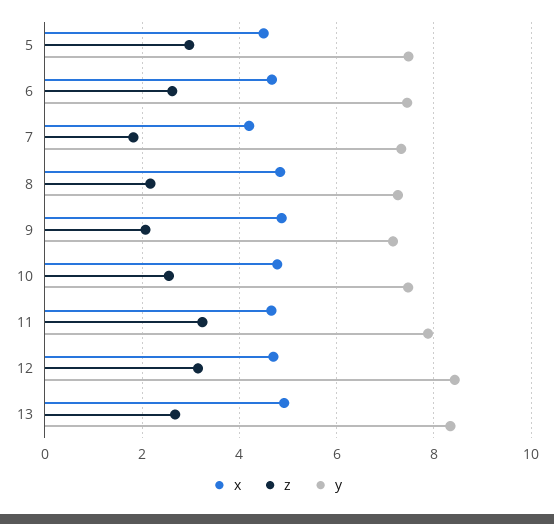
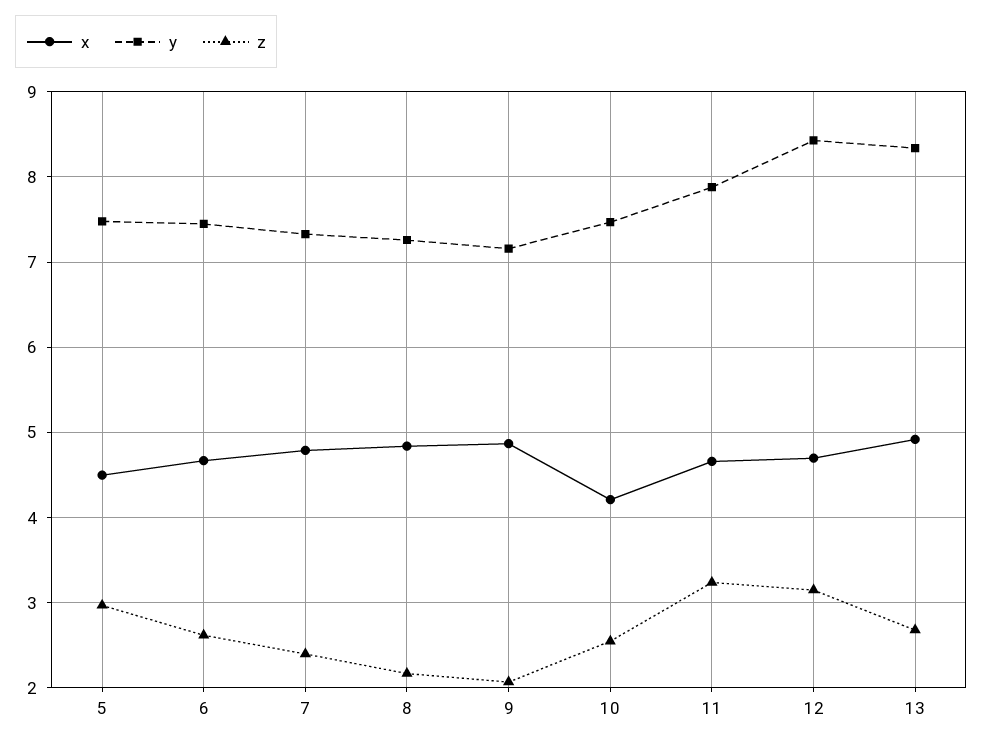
  {
    "x": {
      "5": 4.5,
      "6": 4.7,
-     "7": 4.2,
+     "7": 4.8,
      "8": 4.8,
      "9": 4.9,
-     "10": 4.8,
+     "10": 4.2,
      "11": 4.7,
      "12": 4.7,
      "13": 4.9
    },
    "z": {
      "5": 3,
      "6": 2.6,
-     "7": 1.8,
+     "7": 2.4,
      "8": 2.2,
      "9": 2.1,
      "10": 2.6,
      "11": 3.2,
      "12": 3.2,
      "13": 2.7
    },
    "y": {
      "5": 7.5,
      "6": 7.5,
      "7": 7.3,
      "8": 7.3,
      "9": 7.2,
      "10": 7.5,
      "11": 7.9,
      "12": 8.4,
      "13": 8.3
    }
  }

